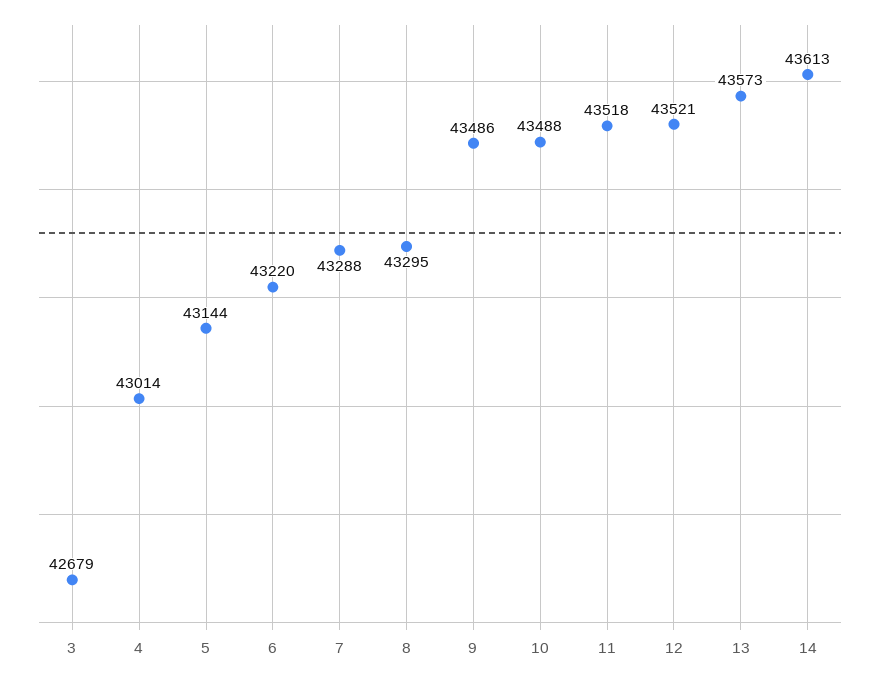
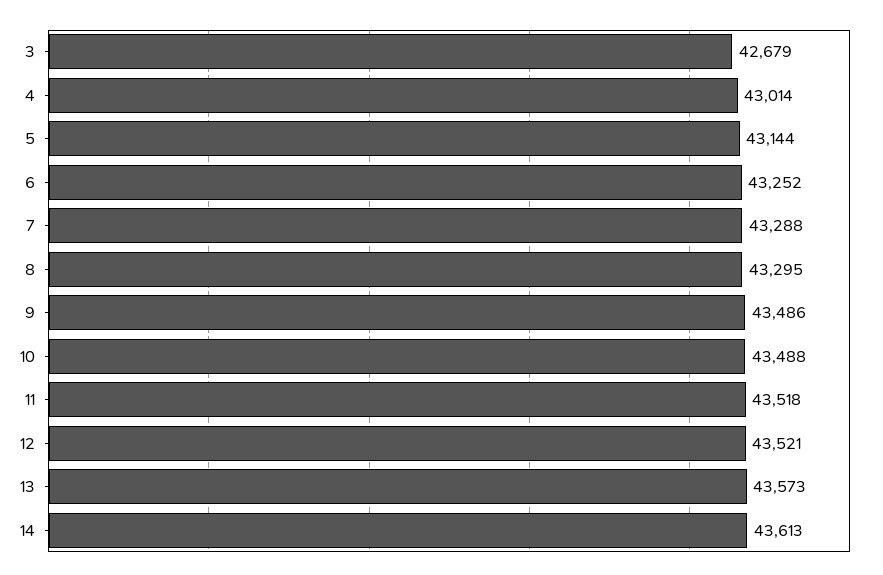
  {
    "3": 42679,
    "4": 43014,
    "5": 43144,
-   "6": 43220,
+   "6": 43252,
    "7": 43288,
    "8": 43295,
    "9": 43486,
    "10": 43488,
    "11": 43518,
    "12": 43521,
    "13": 43573,
    "14": 43613
  }

